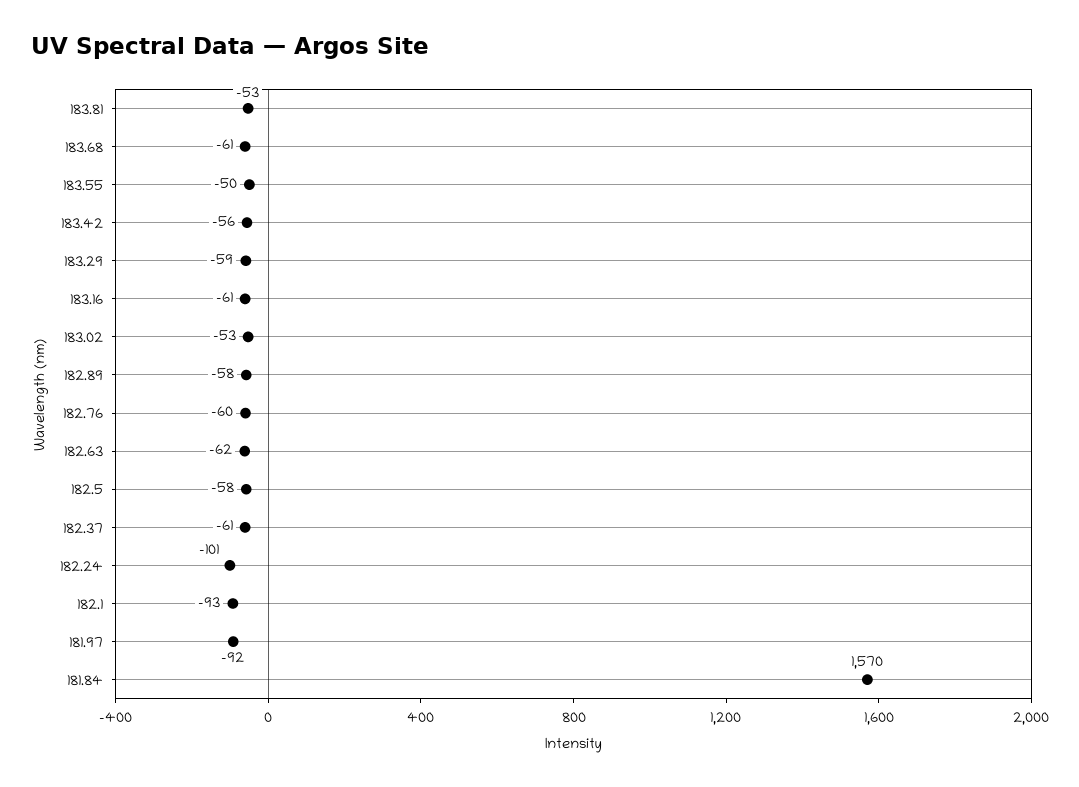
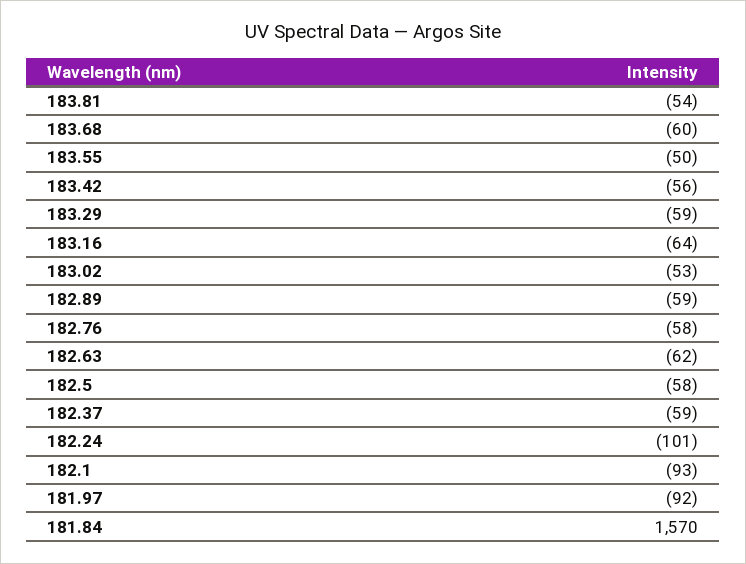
  {
-   "183.81": -53,
+   "183.81": -54,
-   "183.68": -61,
+   "183.68": -60,
    "183.55": -50,
    "183.42": -56,
    "183.29": -59,
-   "183.16": -61,
+   "183.16": -64,
    "183.02": -53,
-   "182.89": -58,
+   "182.89": -59,
-   "182.76": -60,
+   "182.76": -58,
    "182.63": -62,
    "182.5": -58,
-   "182.37": -61,
+   "182.37": -59,
    "182.24": -101,
    "182.1": -93,
    "181.97": -92,
    "181.84": 1570
  }

